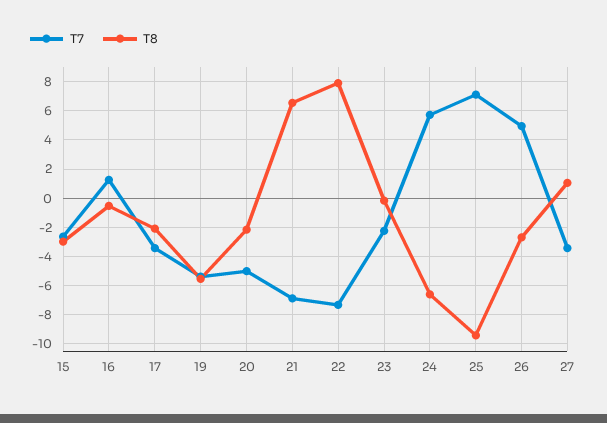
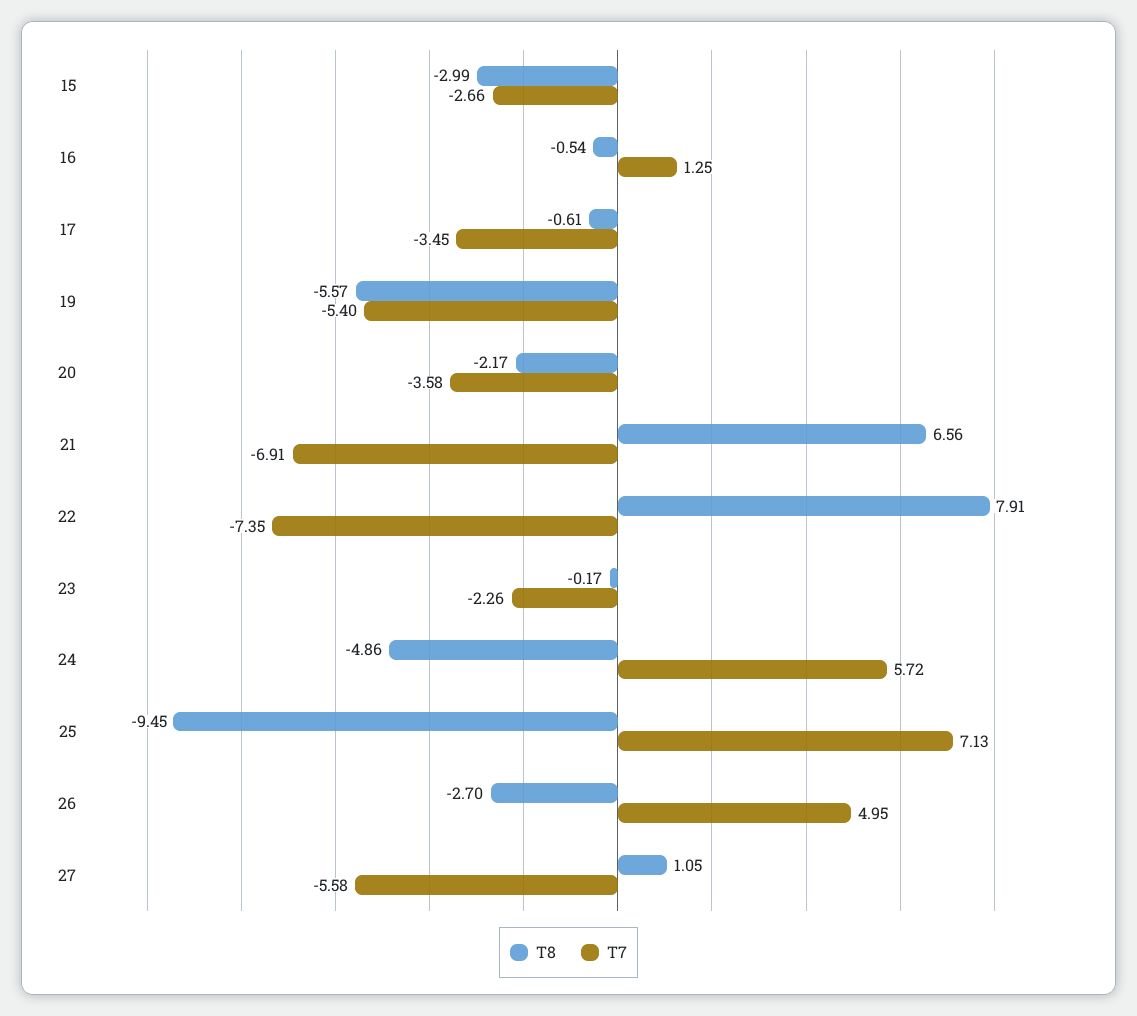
  {
    "T7": {
      "15": -2.66,
      "16": 1.25,
      "17": -3.45,
      "19": -5.4,
-     "20": -5,
+     "20": -3.58,
      "21": -6.91,
      "22": -7.35,
      "23": -2.26,
      "24": 5.72,
      "25": 7.13,
      "26": 4.95,
-     "27": -3.5
+     "27": -5.58
    },
    "T8": {
      "15": -2.99,
      "16": -0.54,
-     "17": -2,
+     "17": -0.61,
      "19": -5.57,
      "20": -2.17,
      "21": 6.56,
      "22": 7.91,
      "23": -0.17,
-     "24": -6.5,
+     "24": -4.86,
      "25": -9.45,
      "26": -2.7,
      "27": 1.05
    }
  }

